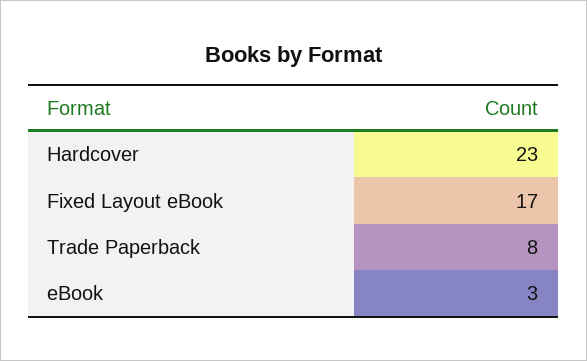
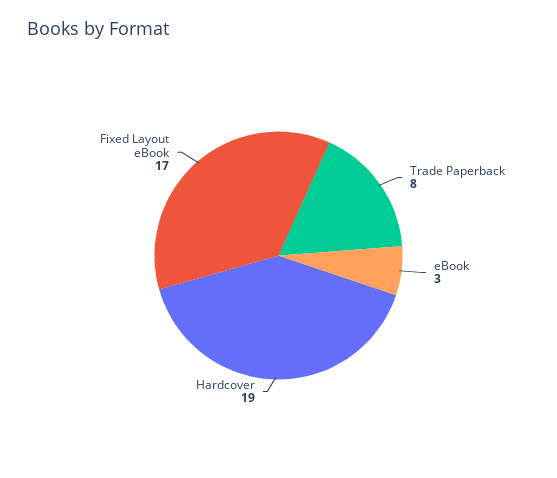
  {
-   "Hardcover": 23,
+   "Hardcover": 19,
    "Fixed Layout eBook": 17,
    "Trade Paperback": 8,
    "eBook": 3
  }

